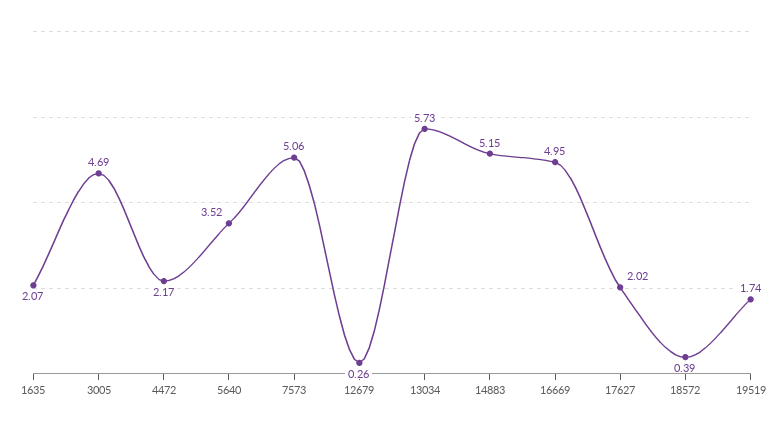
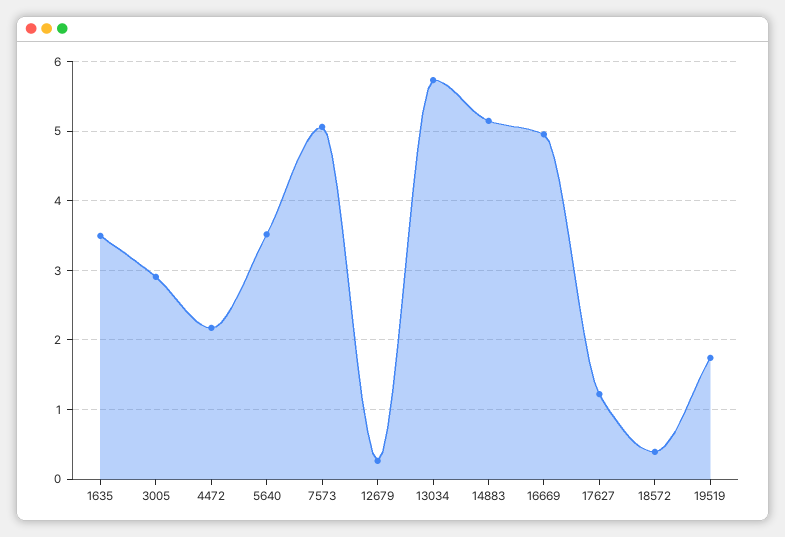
  {
-   "1635": 2.07,
+   "1635": 3.5,
-   "3005": 4.69,
+   "3005": 2.9,
    "4472": 2.17,
    "5640": 3.52,
    "7573": 5.06,
    "12679": 0.26,
    "13034": 5.73,
    "14883": 5.15,
    "16669": 4.95,
-   "17627": 2.02,
+   "17627": 1.2,
    "18572": 0.39,
    "19519": 1.74
  }

